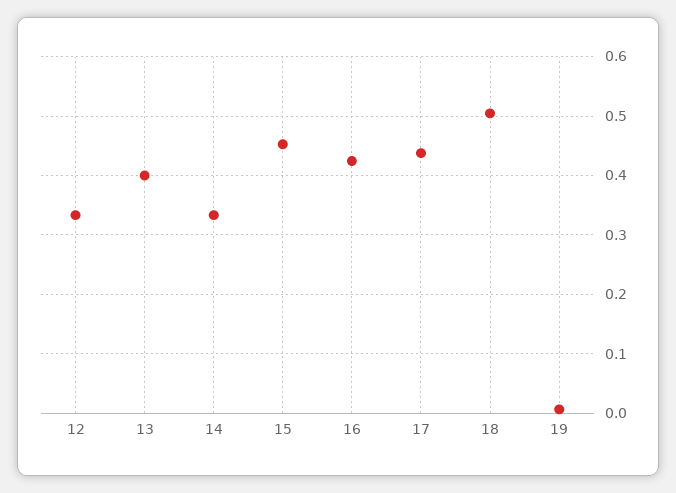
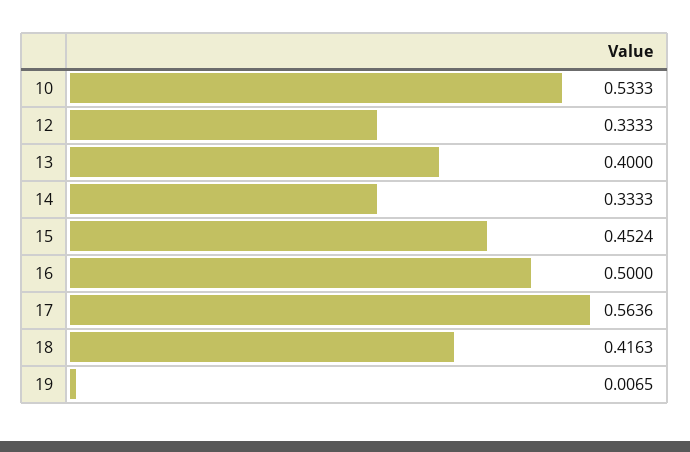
  {
    "12": 0.3333,
    "13": 0.4,
    "14": 0.3333,
    "15": 0.4524,
-   "16": 0.42,
+   "16": 0.5,
-   "17": 0.44,
+   "17": 0.5636,
-   "18": 0.5,
+   "18": 0.4163,
-   "19": 0.0065
+   "19": 0.0065,
+   "10": 0.5333
  }

